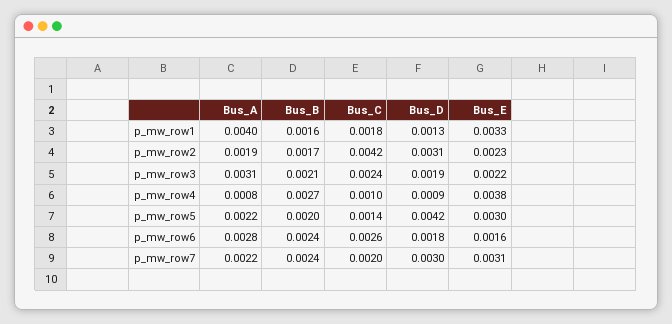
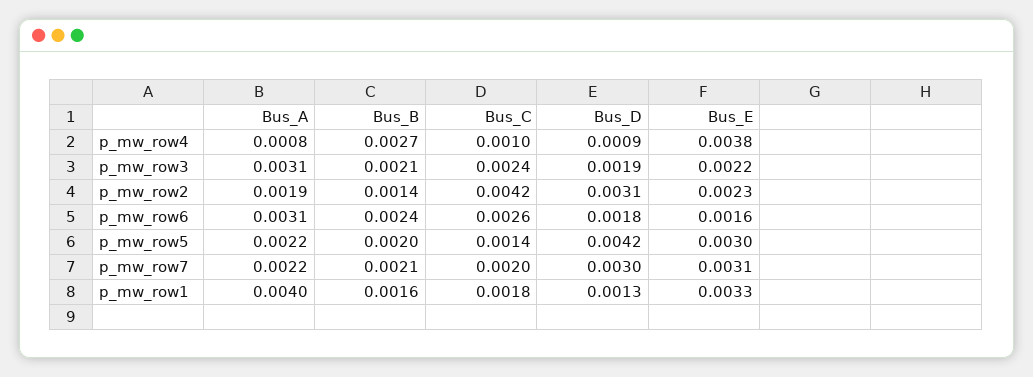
  {
    "Bus_A": {
      "p_mw_row1": 0.004,
      "p_mw_row2": 0.0019,
      "p_mw_row3": 0.0031,
      "p_mw_row4": 0.0008,
      "p_mw_row5": 0.0022,
-     "p_mw_row6": 0.0028,
+     "p_mw_row6": 0.0031,
      "p_mw_row7": 0.0022
    },
    "Bus_B": {
      "p_mw_row1": 0.0016,
-     "p_mw_row2": 0.0017,
+     "p_mw_row2": 0.0014,
      "p_mw_row3": 0.0021,
      "p_mw_row4": 0.0027,
      "p_mw_row5": 0.002,
      "p_mw_row6": 0.0024,
-     "p_mw_row7": 0.0024
+     "p_mw_row7": 0.0021
    },
    "Bus_C": {
      "p_mw_row1": 0.0018,
      "p_mw_row2": 0.0042,
      "p_mw_row3": 0.0024,
      "p_mw_row4": 0.001,
      "p_mw_row5": 0.0014,
      "p_mw_row6": 0.0026,
      "p_mw_row7": 0.002
    },
    "Bus_D": {
      "p_mw_row1": 0.0013,
      "p_mw_row2": 0.0031,
      "p_mw_row3": 0.0019,
      "p_mw_row4": 0.0009,
      "p_mw_row5": 0.0042,
      "p_mw_row6": 0.0018,
      "p_mw_row7": 0.003
    },
    "Bus_E": {
      "p_mw_row1": 0.0033,
      "p_mw_row2": 0.0023,
      "p_mw_row3": 0.0022,
      "p_mw_row4": 0.0038,
      "p_mw_row5": 0.003,
      "p_mw_row6": 0.0016,
      "p_mw_row7": 0.0031
    }
  }

